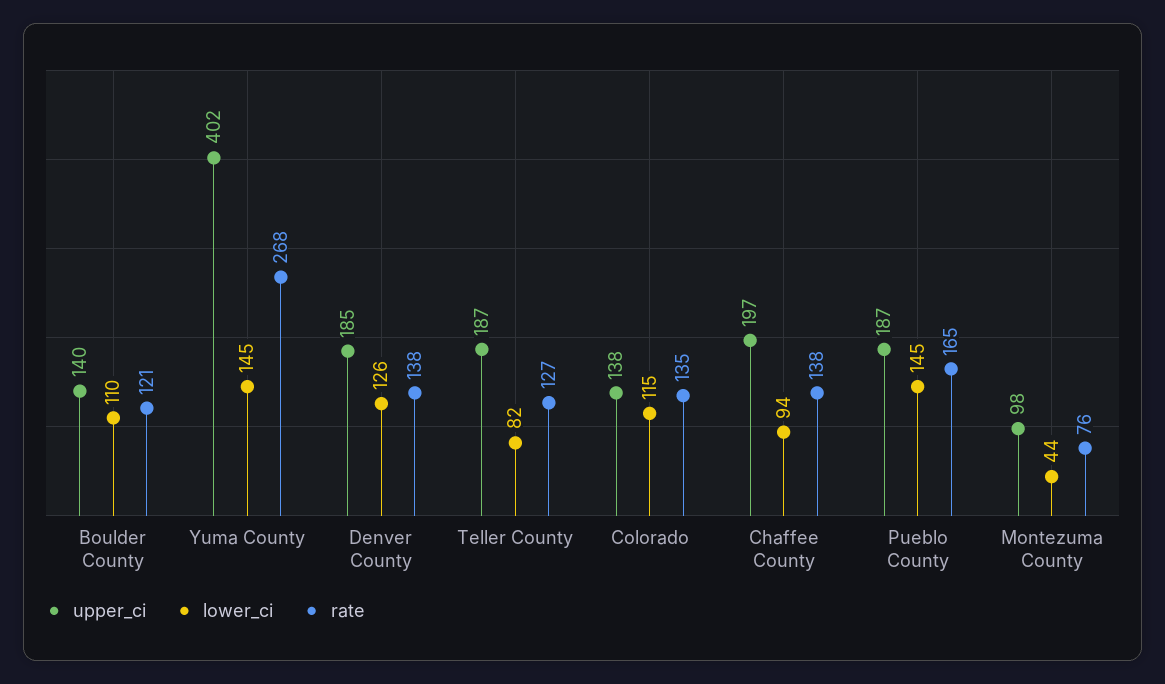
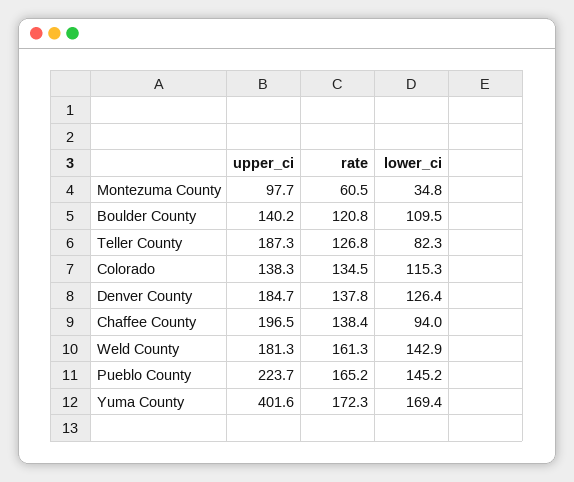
  {
    "upper_ci": {
      "Boulder County": 140.2,
      "Yuma County": 401.6,
      "Denver County": 184.7,
      "Teller County": 187.3,
      "Colorado": 138.3,
      "Chaffee County": 196.5,
-     "Pueblo County": 187,
+     "Pueblo County": 223.7,
-     "Montezuma County": 97.7
+     "Montezuma County": 97.7,
+     "Weld County": 181.3
    },
    "lower_ci": {
      "Boulder County": 109.5,
-     "Yuma County": 145,
+     "Yuma County": 169.4,
      "Denver County": 126.4,
      "Teller County": 82.3,
      "Colorado": 115.3,
      "Chaffee County": 94,
      "Pueblo County": 145.2,
-     "Montezuma County": 44
+     "Montezuma County": 34.8,
+     "Weld County": 142.9
    },
    "rate": {
      "Boulder County": 120.8,
-     "Yuma County": 268,
+     "Yuma County": 172.3,
      "Denver County": 137.8,
      "Teller County": 126.8,
      "Colorado": 134.5,
      "Chaffee County": 138.4,
      "Pueblo County": 165.2,
-     "Montezuma County": 76
+     "Montezuma County": 60.5,
+     "Weld County": 161.3
    }
  }

